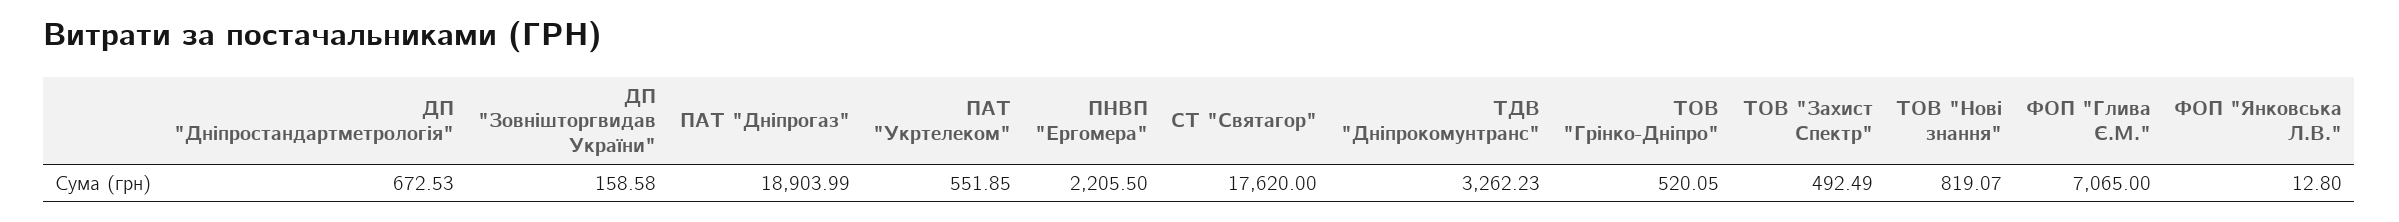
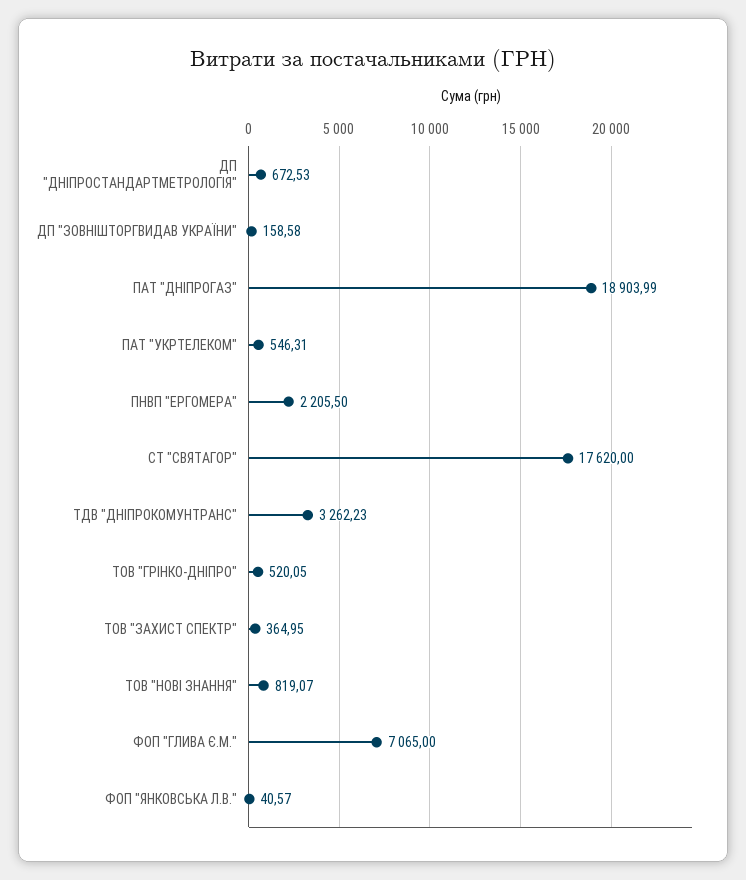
  {
    "ДП \"Дніпростандартметрологія\"": 672.53,
    "ДП \"Зовнішторгвидав України\"": 158.58,
    "ПАТ \"Дніпрогаз\"": 18903.99,
-   "ПАТ \"Укртелеком\"": 551.85,
+   "ПАТ \"Укртелеком\"": 546.31,
    "ПНВП \"Ергомера\"": 2205.5,
    "СТ \"Святагор\"": 17620,
    "ТДВ \"Дніпрокомунтранс\"": 3262.23,
    "ТОВ \"Грінко-Дніпро\"": 520.05,
-   "ТОВ \"Захист Спектр\"": 492.49,
+   "ТОВ \"Захист Спектр\"": 364.95,
    "ТОВ \"Нові знання\"": 819.07,
    "ФОП \"Глива Є.М.\"": 7065,
-   "ФОП \"Янковська Л.В.\"": 12.8
+   "ФОП \"Янковська Л.В.\"": 40.57
  }

